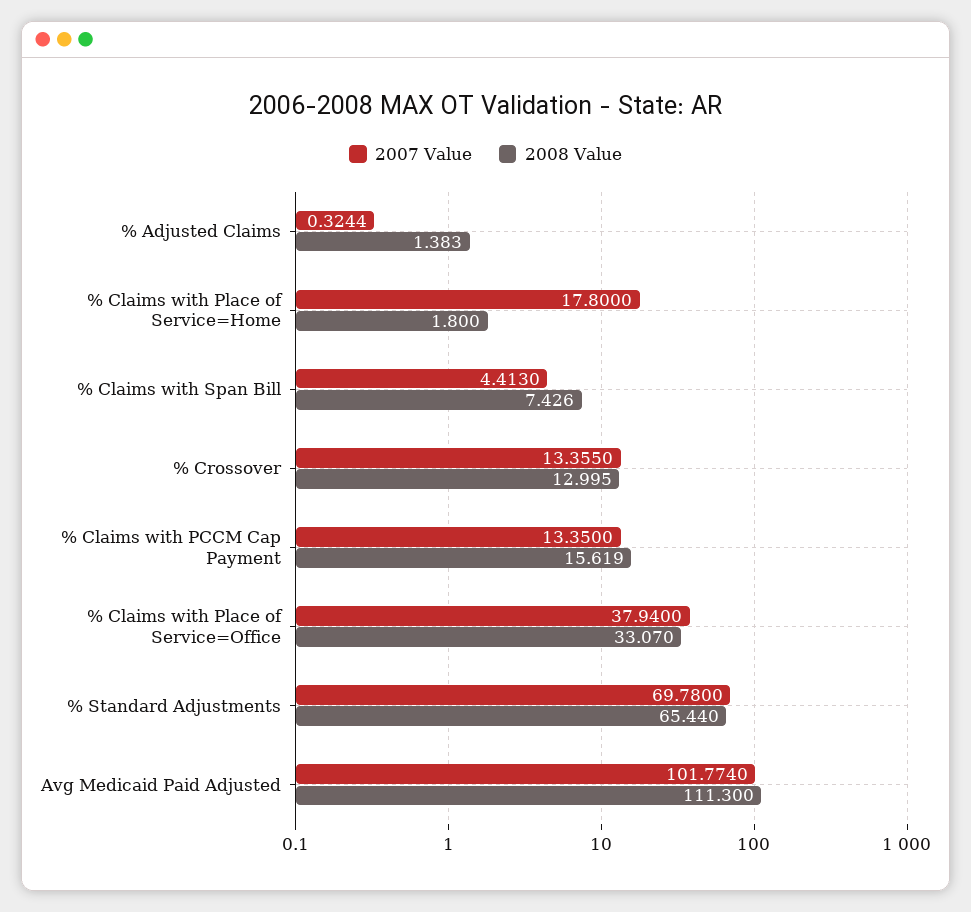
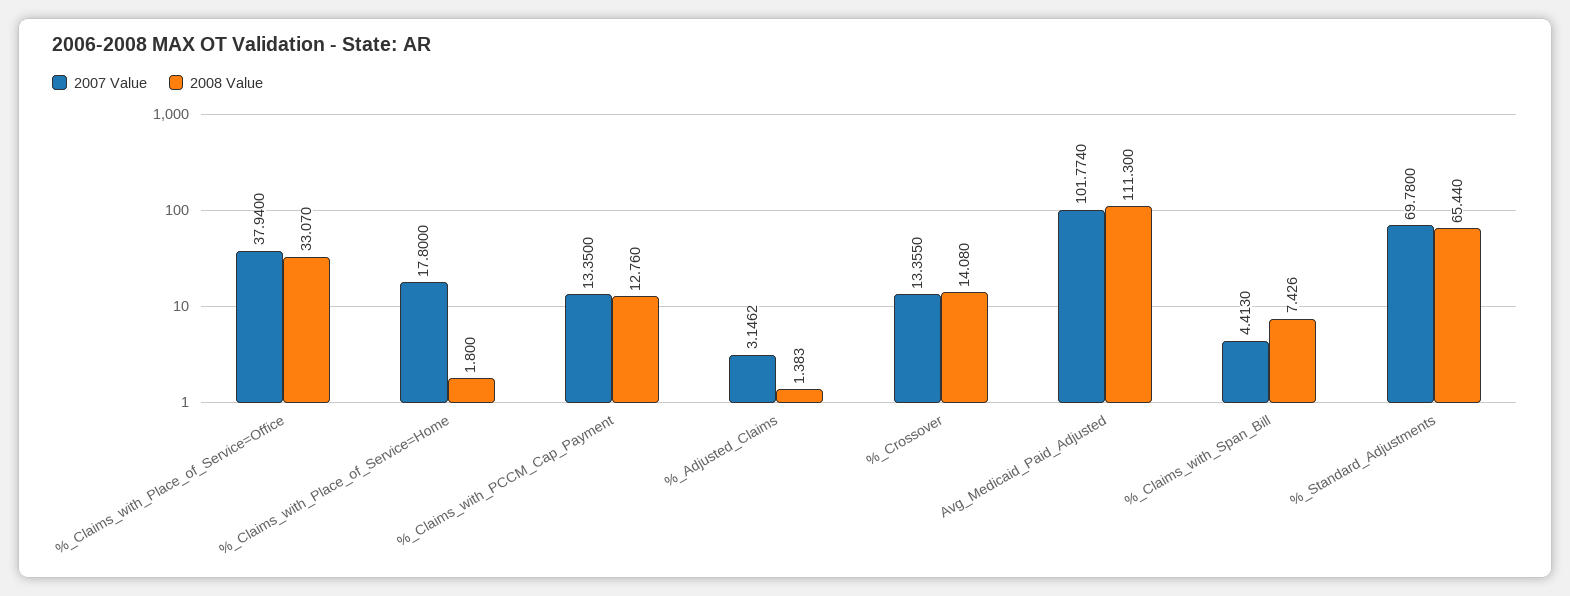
  {
    "2007 Value": {
-     "% Adjusted Claims": 0.3244,
+     "% Adjusted Claims": 3.1462,
      "% Claims with Place of Service=Home": 17.8,
      "% Claims with Span Bill": 4.413,
      "% Crossover": 13.355,
      "% Claims with PCCM Cap Payment": 13.35,
      "% Claims with Place of Service=Office": 37.94,
      "% Standard Adjustments": 69.78,
      "Avg Medicaid Paid Adjusted": 101.774
    },
    "2008 Value": {
      "% Adjusted Claims": 1.383,
      "% Claims with Place of Service=Home": 1.8,
      "% Claims with Span Bill": 7.426,
-     "% Crossover": 12.995,
+     "% Crossover": 14.08,
-     "% Claims with PCCM Cap Payment": 15.619,
+     "% Claims with PCCM Cap Payment": 12.76,
      "% Claims with Place of Service=Office": 33.07,
      "% Standard Adjustments": 65.44,
      "Avg Medicaid Paid Adjusted": 111.3
    }
  }

